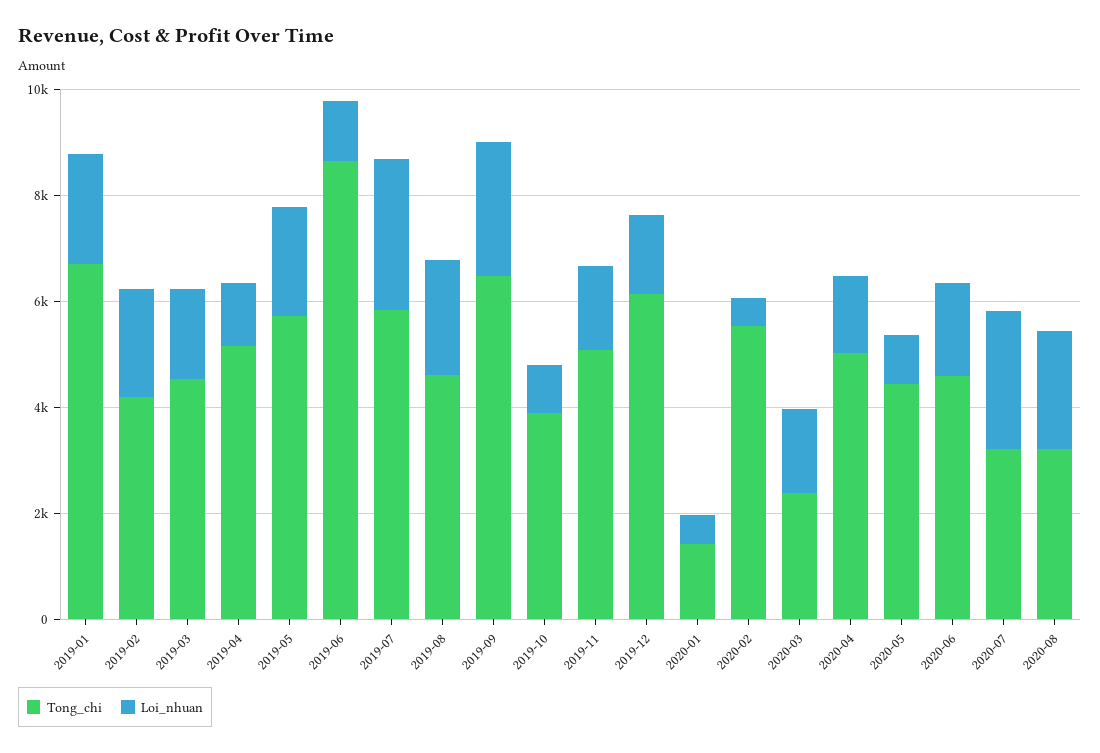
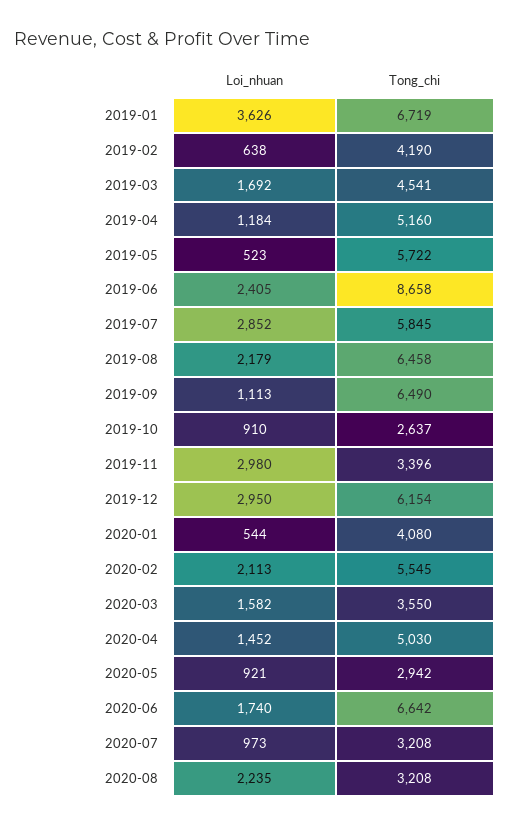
  {
    "Tong_chi": {
      "2019-01": 6719,
      "2019-02": 4190,
      "2019-03": 4541,
      "2019-04": 5160,
      "2019-05": 5722,
      "2019-06": 8658,
      "2019-07": 5845,
-     "2019-08": 4500,
+     "2019-08": 6458,
      "2019-09": 6490,
-     "2019-10": 4000,
+     "2019-10": 2637,
-     "2019-11": 5000,
+     "2019-11": 3396,
      "2019-12": 6154,
-     "2020-01": 1500,
+     "2020-01": 4080,
      "2020-02": 5545,
-     "2020-03": 2500,
+     "2020-03": 3550,
      "2020-04": 5030,
-     "2020-05": 4500,
+     "2020-05": 2942,
-     "2020-06": 4500,
+     "2020-06": 6642,
      "2020-07": 3208,
      "2020-08": 3208
    },
    "Loi_nhuan": {
-     "2019-01": 2000,
+     "2019-01": 3626,
-     "2019-02": 2000,
+     "2019-02": 638,
      "2019-03": 1692,
      "2019-04": 1184,
-     "2019-05": 2000,
+     "2019-05": 523,
-     "2019-06": 1000,
+     "2019-06": 2405,
      "2019-07": 2852,
      "2019-08": 2179,
-     "2019-09": 2500,
+     "2019-09": 1113,
      "2019-10": 910,
-     "2019-11": 1500,
+     "2019-11": 2980,
-     "2019-12": 1500,
+     "2019-12": 2950,
      "2020-01": 544,
-     "2020-02": 500,
+     "2020-02": 2113,
      "2020-03": 1582,
      "2020-04": 1452,
      "2020-05": 921,
      "2020-06": 1740,
-     "2020-07": 2500,
+     "2020-07": 973,
      "2020-08": 2235
    }
  }

